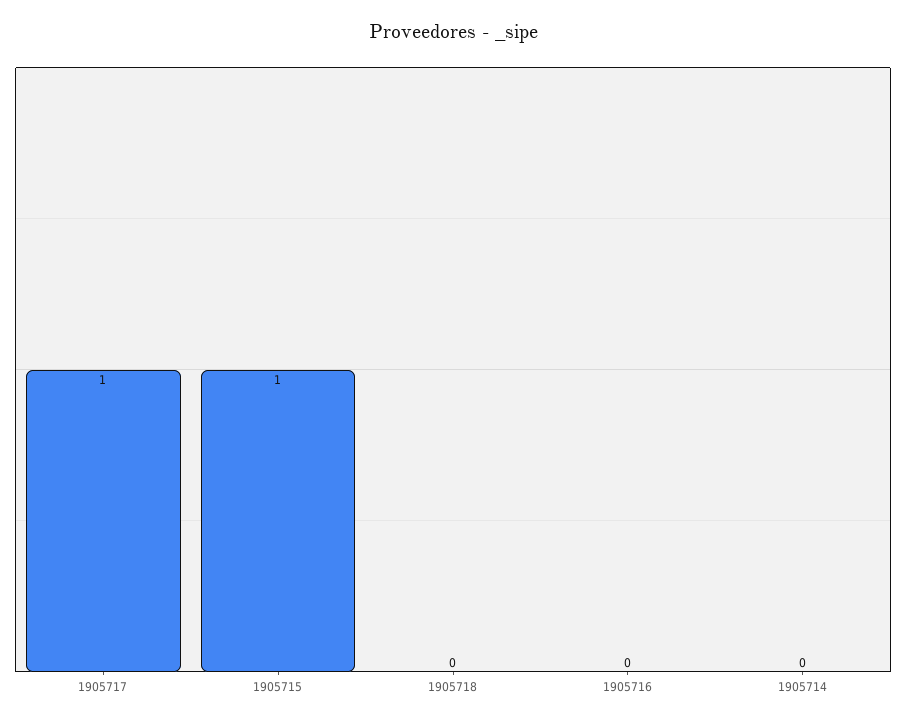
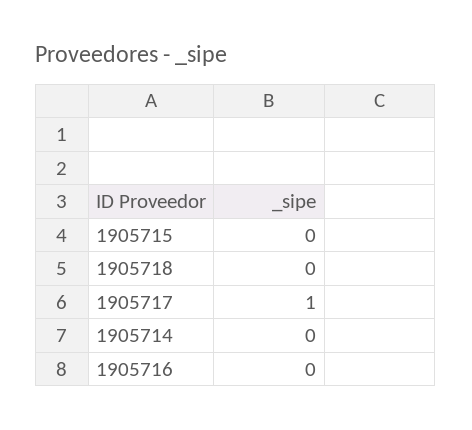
  {
    "1905717": 1,
-   "1905715": 1,
+   "1905715": 0,
    "1905718": 0,
    "1905716": 0,
    "1905714": 0
  }

